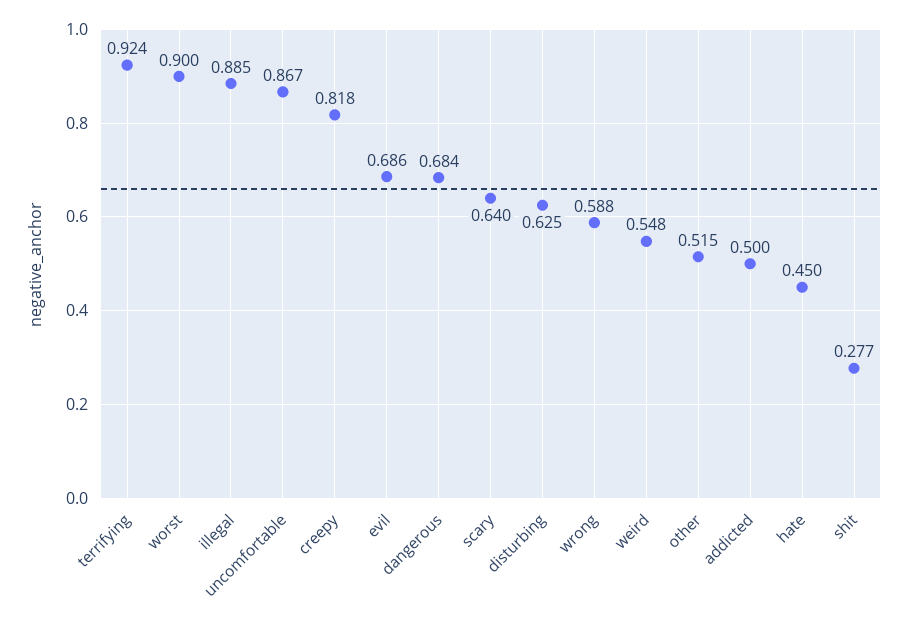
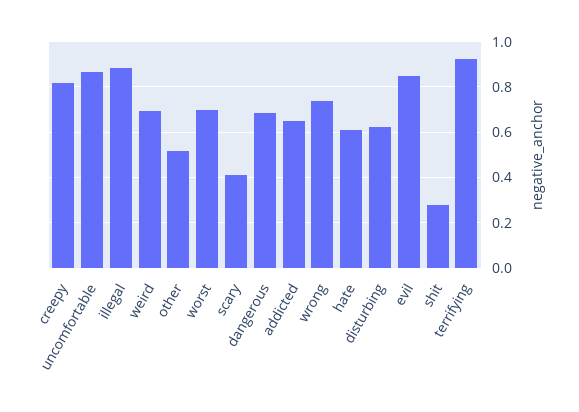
  {
    "terrifying": 0.924,
-   "worst": 0.9,
+   "worst": 0.7,
    "illegal": 0.885,
    "uncomfortable": 0.867,
    "creepy": 0.818,
-   "evil": 0.686,
+   "evil": 0.85,
    "dangerous": 0.684,
-   "scary": 0.64,
+   "scary": 0.4,
    "disturbing": 0.625,
-   "wrong": 0.588,
+   "wrong": 0.75,
-   "weird": 0.548,
+   "weird": 0.7,
    "other": 0.515,
-   "addicted": 0.5,
+   "addicted": 0.65,
-   "hate": 0.45,
+   "hate": 0.6,
    "shit": 0.277
  }

